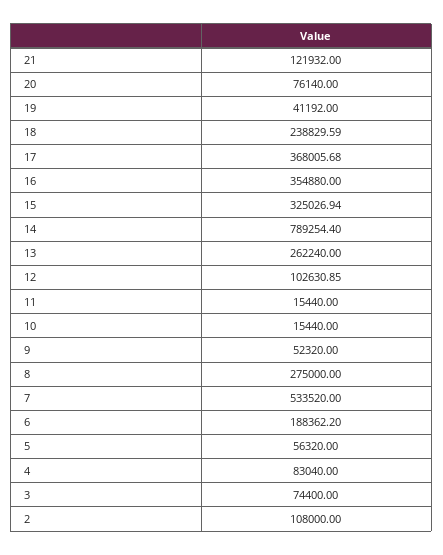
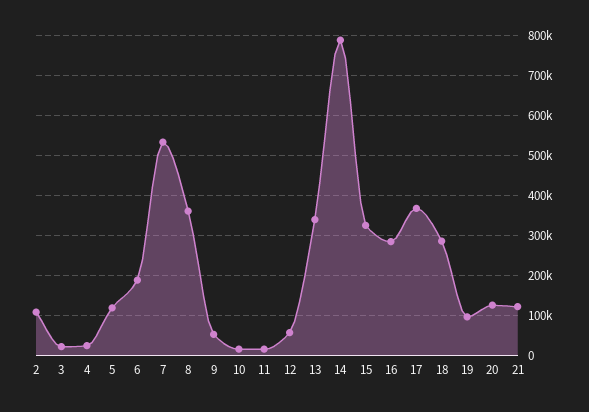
  {
    "21": 121932,
-   "20": 76140,
+   "20": 120000,
-   "19": 41192,
+   "19": 100000,
-   "18": 238829.59,
+   "18": 280000,
    "17": 368005.68,
-   "16": 354880,
+   "16": 280000,
    "15": 325026.94,
    "14": 789254.4,
-   "13": 262240,
+   "13": 340000,
-   "12": 102630.85,
+   "12": 60000,
    "11": 15440,
    "10": 15440,
    "9": 52320,
-   "8": 275000,
+   "8": 360000,
    "7": 533520,
    "6": 188362.2,
-   "5": 56320,
+   "5": 120000,
-   "4": 83040,
+   "4": 20000,
-   "3": 74400,
+   "3": 20000,
    "2": 108000
  }

